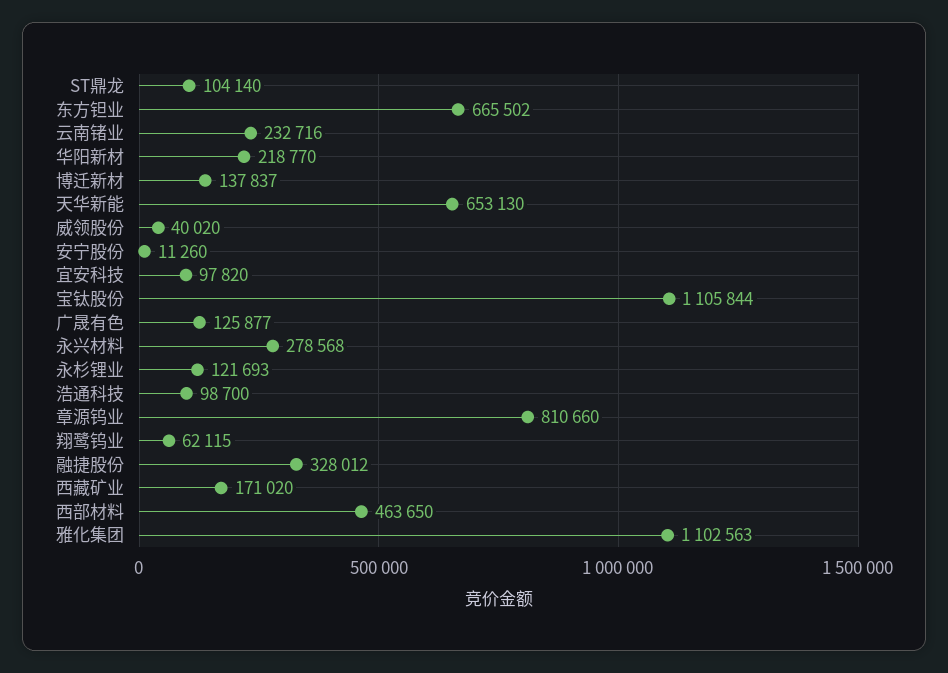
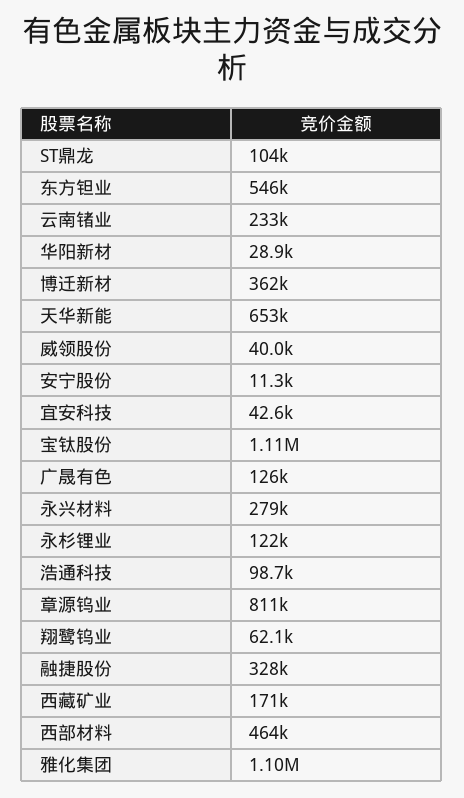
  {
    "ST鼎龙": 104140,
-   "东方钽业": 665502,
+   "东方钽业": 546000,
    "云南锗业": 232716,
-   "华阳新材": 218770,
+   "华阳新材": 28900,
-   "博迁新材": 137837,
+   "博迁新材": 362000,
    "天华新能": 653130,
    "威领股份": 40020,
    "安宁股份": 11260,
-   "宜安科技": 97820,
+   "宜安科技": 42600,
    "宝钛股份": 1105844,
    "广晟有色": 125877,
    "永兴材料": 278568,
    "永杉锂业": 121693,
    "浩通科技": 98700,
    "章源钨业": 810660,
    "翔鹭钨业": 62115,
    "融捷股份": 328012,
    "西藏矿业": 171020,
    "西部材料": 463650,
    "雅化集团": 1102563
  }

